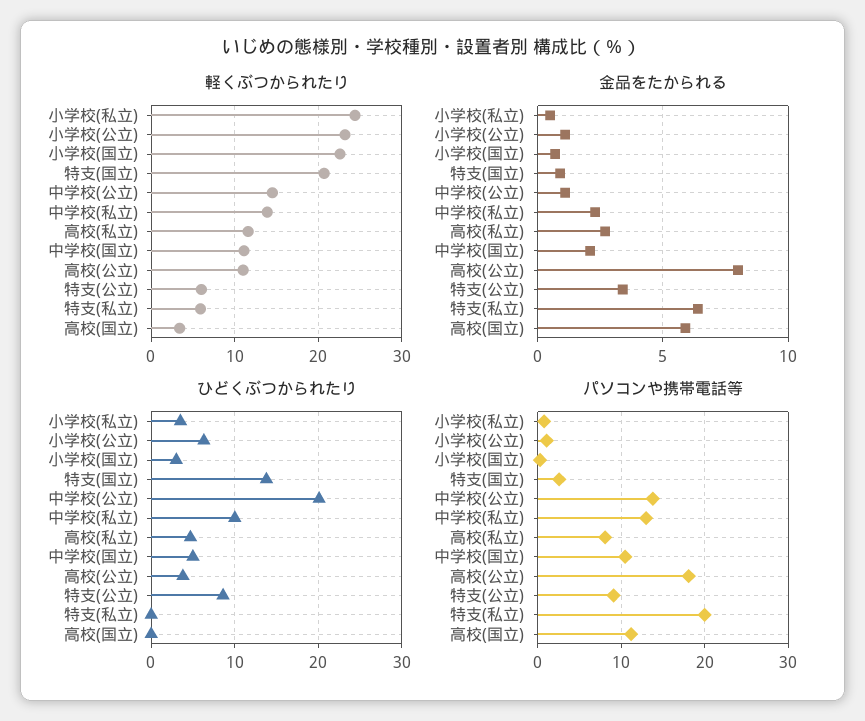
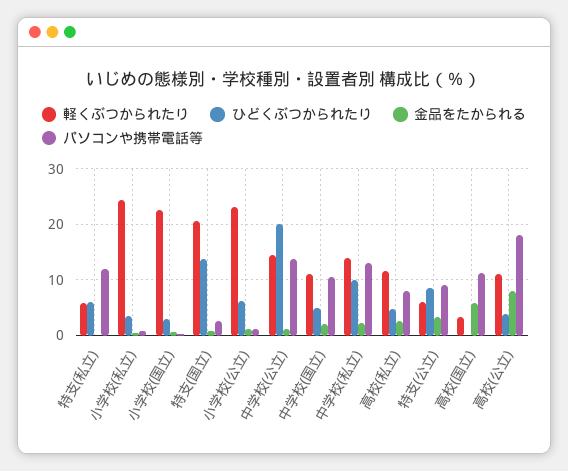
  {
    "軽くぶつかられたり": {
      "小学校(私立)": 24,
      "小学校(公立)": 23,
      "小学校(国立)": 23,
      "特支(国立)": 21,
      "中学校(公立)": 15,
      "中学校(私立)": 14,
      "高校(私立)": 12,
      "中学校(国立)": 11,
      "高校(公立)": 11,
      "特支(公立)": 6,
      "特支(私立)": 6,
      "高校(国立)": 3
    },
    "金品をたかられる": {
      "小学校(私立)": 0.5,
      "小学校(公立)": 1,
      "小学校(国立)": 0.5,
      "特支(国立)": 1,
      "中学校(公立)": 1,
      "中学校(私立)": 2.5,
      "高校(私立)": 2.5,
      "中学校(国立)": 2,
      "高校(公立)": 8,
      "特支(公立)": 3.5,
-     "特支(私立)": 6.5,
+     "特支(私立)": 0,
      "高校(国立)": 6
    },
    "ひどくぶつかられたり": {
      "小学校(私立)": 4,
      "小学校(公立)": 6,
      "小学校(国立)": 3,
      "特支(国立)": 14,
      "中学校(公立)": 20,
      "中学校(私立)": 10,
      "高校(私立)": 5,
      "中学校(国立)": 5,
      "高校(公立)": 4,
      "特支(公立)": 9,
-     "特支(私立)": 0,
+     "特支(私立)": 6,
      "高校(国立)": 0
    },
    "パソコンや携帯電話等": {
      "小学校(私立)": 1,
      "小学校(公立)": 1,
      "小学校(国立)": 0,
      "特支(国立)": 3,
      "中学校(公立)": 14,
      "中学校(私立)": 13,
      "高校(私立)": 8,
      "中学校(国立)": 11,
      "高校(公立)": 18,
      "特支(公立)": 9,
-     "特支(私立)": 20,
+     "特支(私立)": 12,
      "高校(国立)": 11
    }
  }

